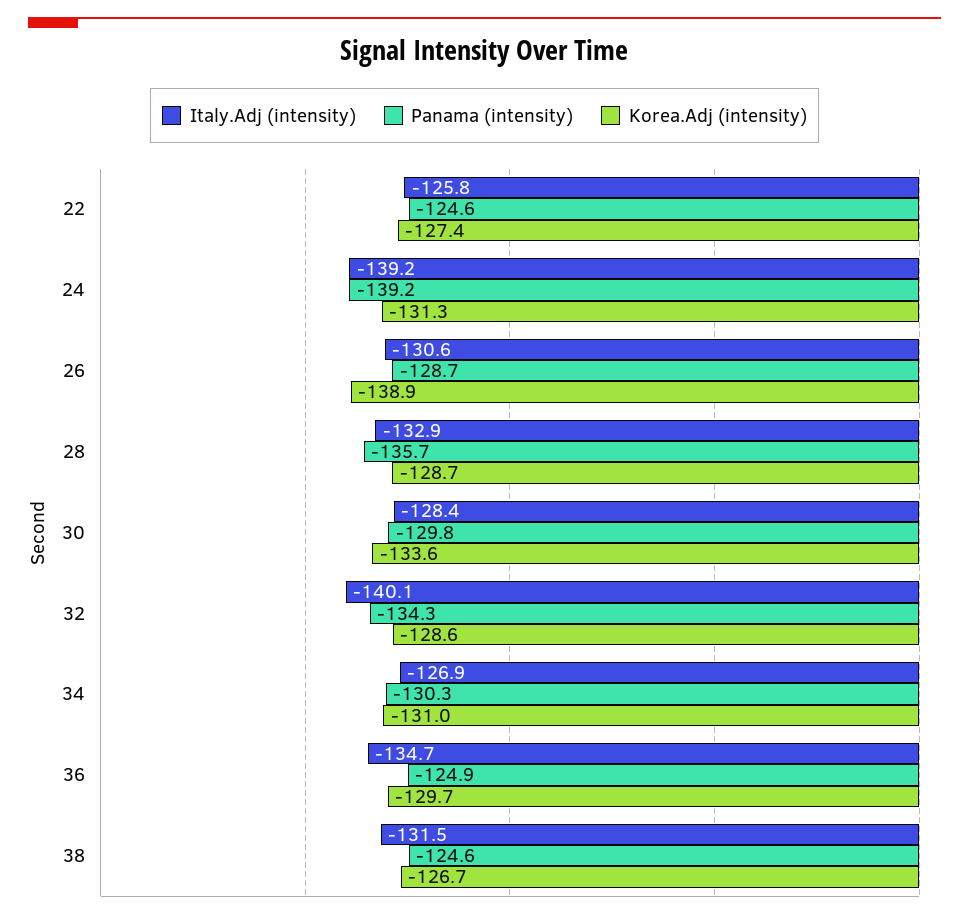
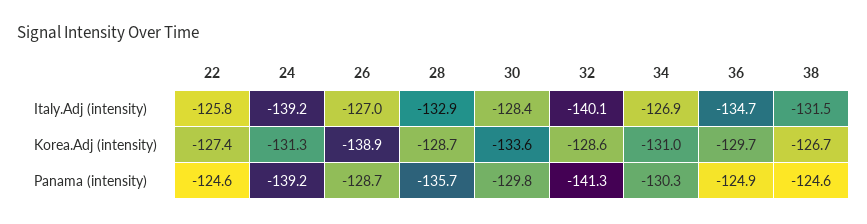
  {
    "Italy.Adj (intensity)": {
      "22": -125.8,
      "24": -139.2,
-     "26": -130.6,
+     "26": -127,
      "28": -132.9,
      "30": -128.4,
      "32": -140.1,
      "34": -126.9,
      "36": -134.7,
      "38": -131.5
    },
    "Panama (intensity)": {
      "22": -124.6,
      "24": -139.2,
      "26": -128.7,
      "28": -135.7,
      "30": -129.8,
-     "32": -134.3,
+     "32": -141.3,
      "34": -130.3,
      "36": -124.9,
      "38": -124.6
    },
    "Korea.Adj (intensity)": {
      "22": -127.4,
      "24": -131.3,
      "26": -138.9,
      "28": -128.7,
      "30": -133.6,
      "32": -128.6,
      "34": -131,
      "36": -129.7,
      "38": -126.7
    }
  }

